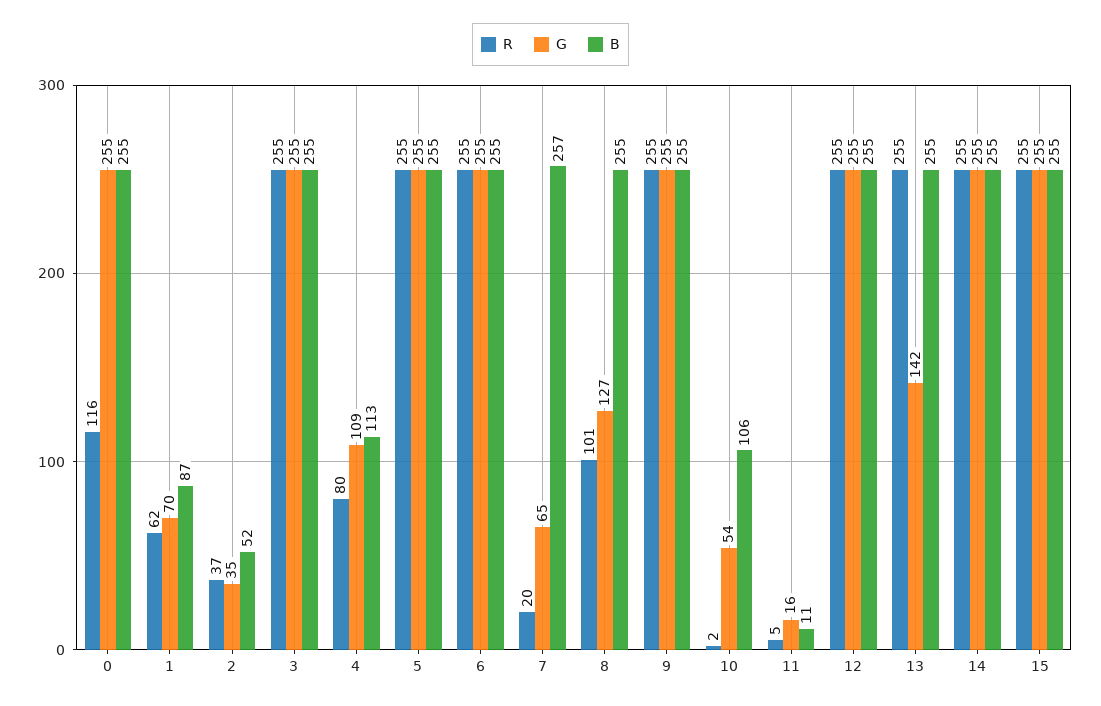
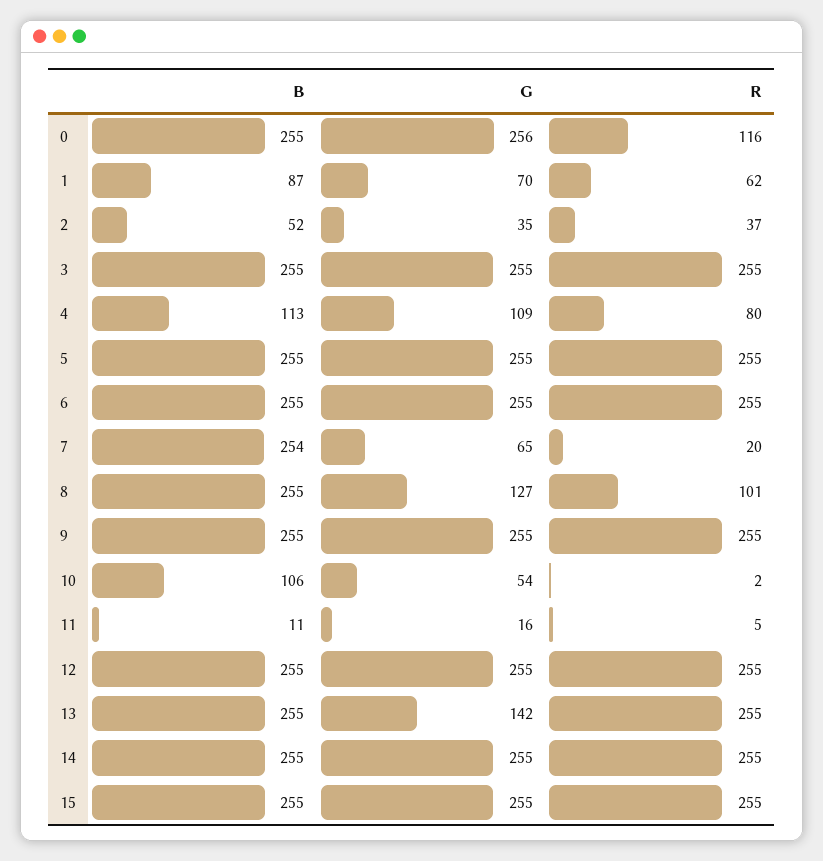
  {
    "R": {
      "0": 116,
      "1": 62,
      "2": 37,
      "3": 255,
      "4": 80,
      "5": 255,
      "6": 255,
      "7": 20,
      "8": 101,
      "9": 255,
      "10": 2,
      "11": 5,
      "12": 255,
      "13": 255,
      "14": 255,
      "15": 255
    },
    "G": {
-     "0": 255,
+     "0": 256,
      "1": 70,
      "2": 35,
      "3": 255,
      "4": 109,
      "5": 255,
      "6": 255,
      "7": 65,
      "8": 127,
      "9": 255,
      "10": 54,
      "11": 16,
      "12": 255,
      "13": 142,
      "14": 255,
      "15": 255
    },
    "B": {
      "0": 255,
      "1": 87,
      "2": 52,
      "3": 255,
      "4": 113,
      "5": 255,
      "6": 255,
-     "7": 257,
+     "7": 254,
      "8": 255,
      "9": 255,
      "10": 106,
      "11": 11,
      "12": 255,
      "13": 255,
      "14": 255,
      "15": 255
    }
  }

